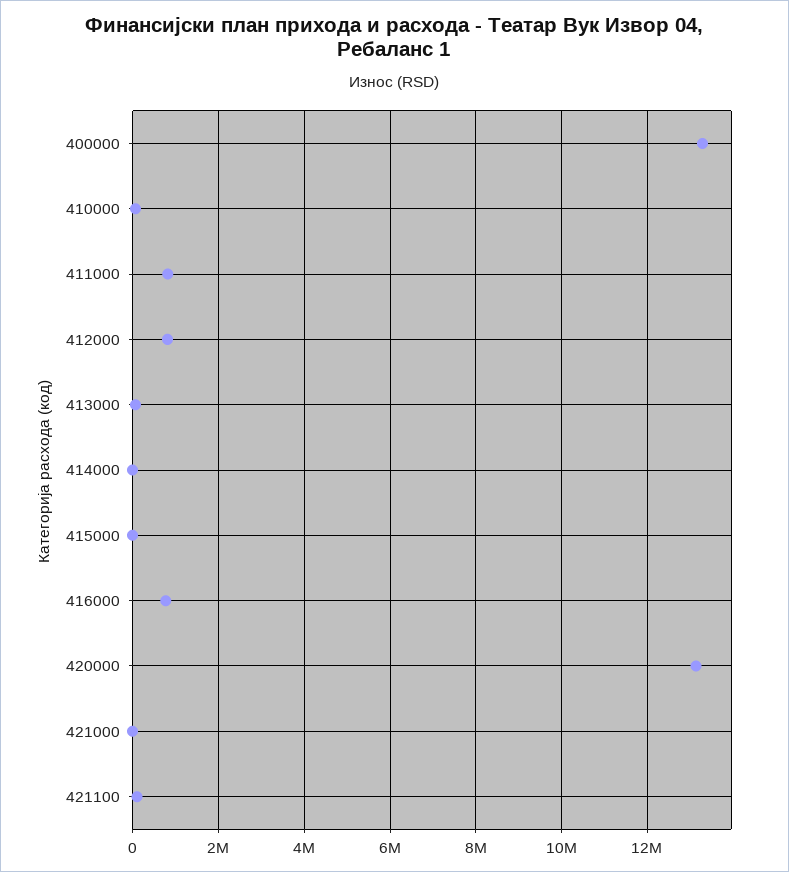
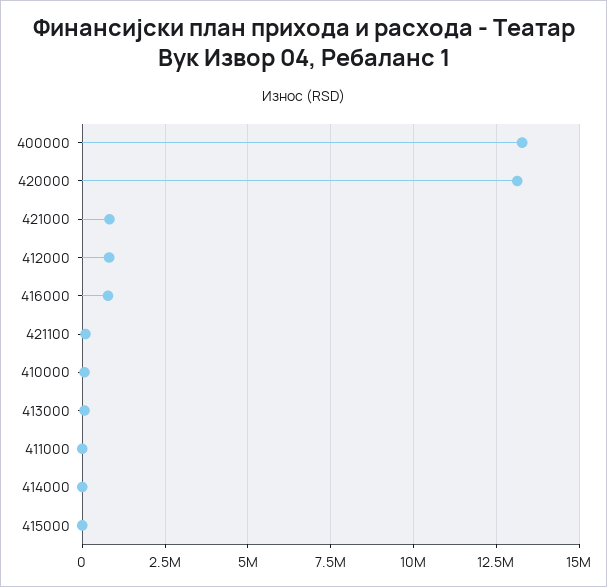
  {
    "400000": 13200000,
    "410000": 0,
-   "411000": 800000,
+   "411000": 0,
    "412000": 800000,
    "413000": 0,
    "414000": 0,
    "415000": 0,
    "416000": 800000,
    "420000": 13200000,
-   "421000": 0,
+   "421000": 750000,
    "421100": 200000
  }

